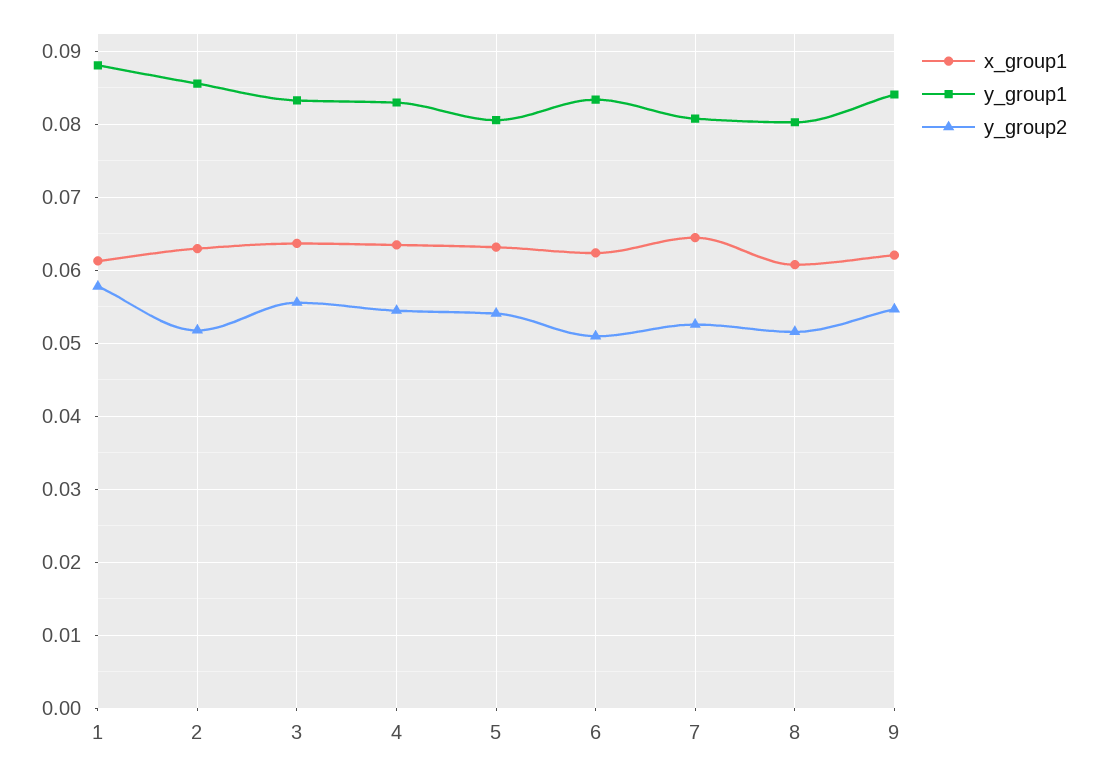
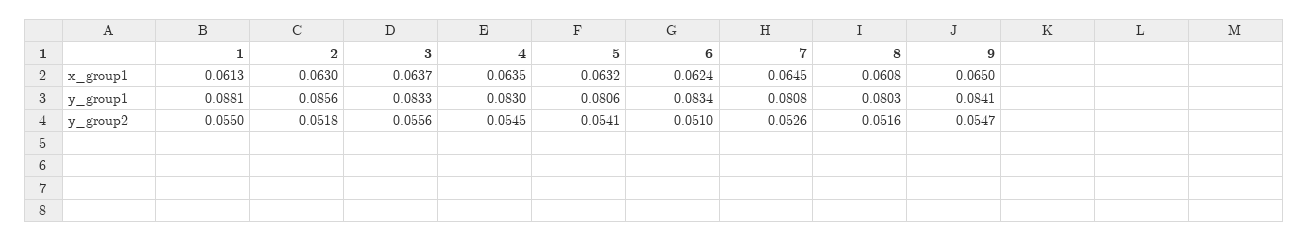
  {
    "x_group1": {
      "1": 0.0613,
      "2": 0.063,
      "3": 0.0637,
      "4": 0.0635,
      "5": 0.0632,
      "6": 0.0624,
      "7": 0.0645,
      "8": 0.0608,
-     "9": 0.062
+     "9": 0.065
    },
    "y_group1": {
      "1": 0.0881,
      "2": 0.0856,
      "3": 0.0833,
      "4": 0.083,
      "5": 0.0806,
      "6": 0.0834,
      "7": 0.0808,
      "8": 0.0803,
      "9": 0.0841
    },
    "y_group2": {
-     "1": 0.058,
+     "1": 0.055,
      "2": 0.0518,
      "3": 0.0556,
      "4": 0.0545,
      "5": 0.0541,
      "6": 0.051,
      "7": 0.0526,
      "8": 0.0516,
      "9": 0.0547
    }
  }

